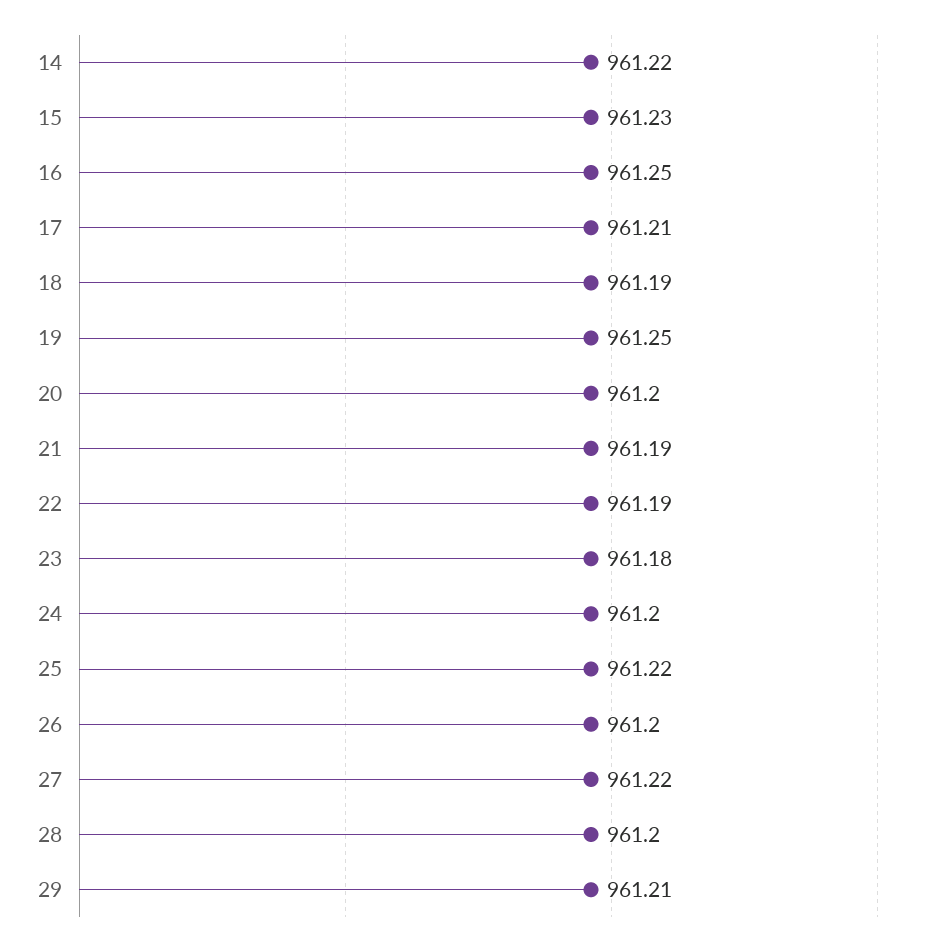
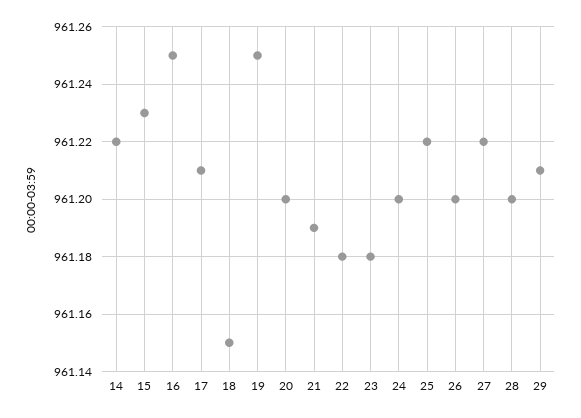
  {
    "14": 961.22,
    "15": 961.23,
    "16": 961.25,
    "17": 961.21,
-   "18": 961.19,
+   "18": 961.15,
    "19": 961.25,
    "20": 961.2,
    "21": 961.19,
-   "22": 961.19,
+   "22": 961.18,
    "23": 961.18,
    "24": 961.2,
    "25": 961.22,
    "26": 961.2,
    "27": 961.22,
    "28": 961.2,
    "29": 961.21
  }

